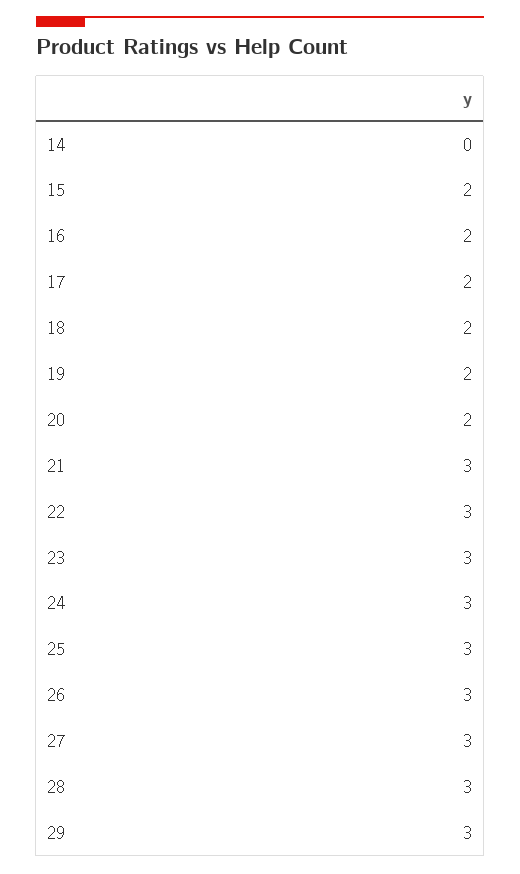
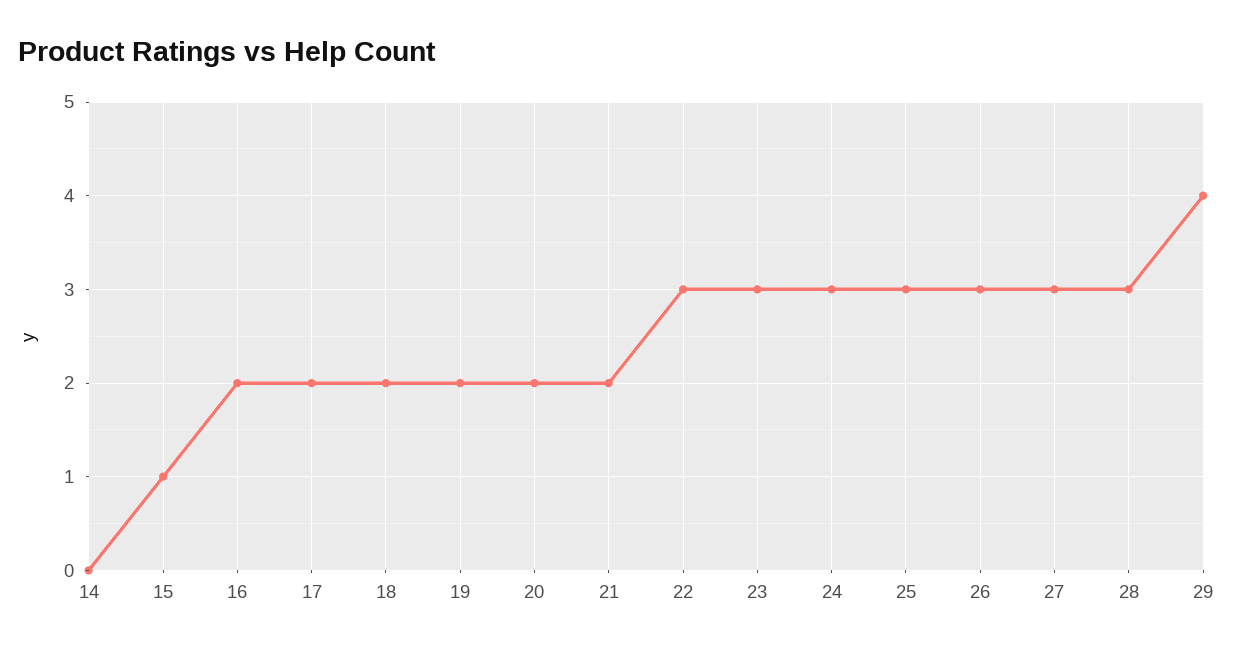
  {
    "14": 0,
-   "15": 2,
+   "15": 1,
    "16": 2,
    "17": 2,
    "18": 2,
    "19": 2,
    "20": 2,
-   "21": 3,
+   "21": 2,
    "22": 3,
    "23": 3,
    "24": 3,
    "25": 3,
    "26": 3,
    "27": 3,
    "28": 3,
-   "29": 3
+   "29": 4
  }

